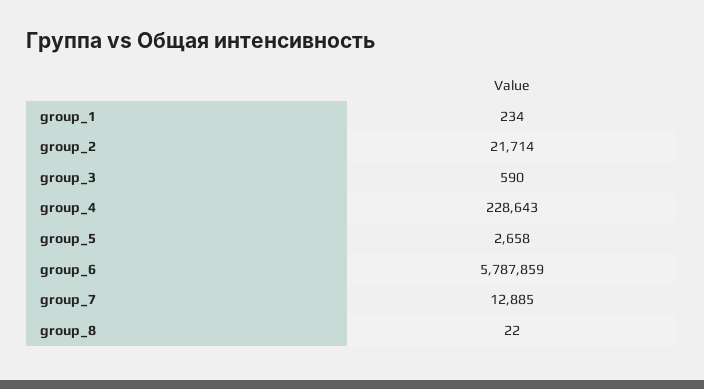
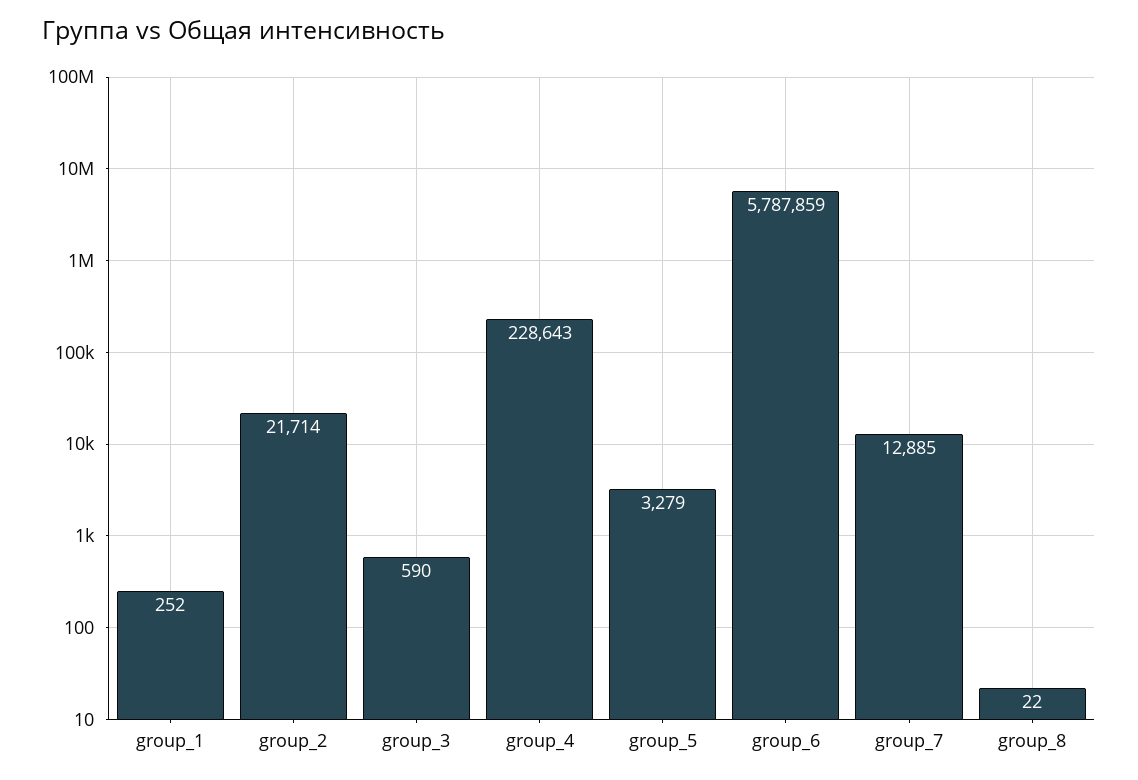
  {
-   "group_1": 234,
+   "group_1": 252,
    "group_2": 21714,
    "group_3": 590,
    "group_4": 228643,
-   "group_5": 2658,
+   "group_5": 3279,
    "group_6": 5787859,
    "group_7": 12885,
    "group_8": 22
  }

